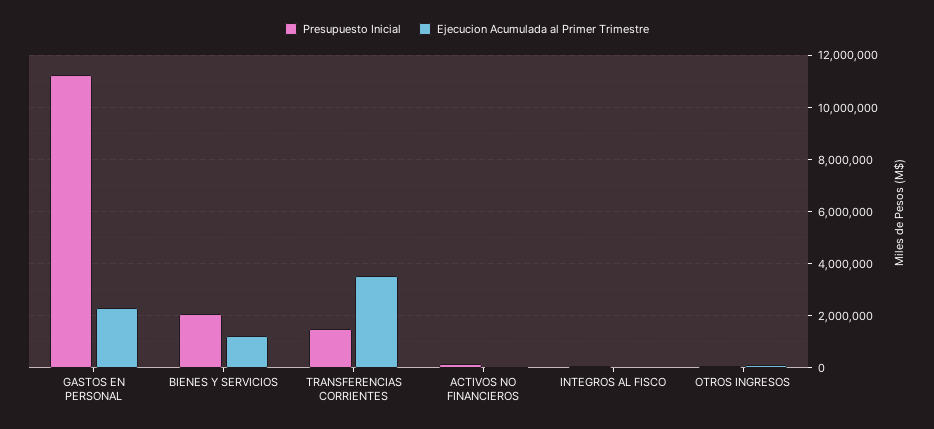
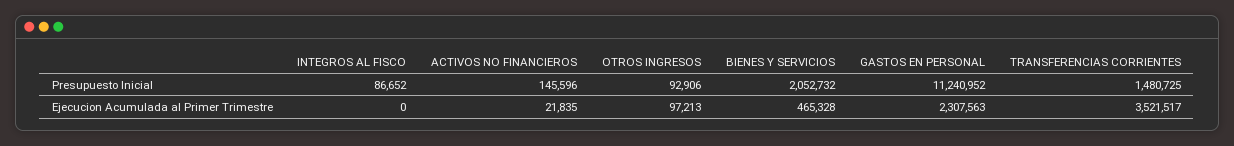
  {
    "Presupuesto Inicial": {
      "GASTOS EN PERSONAL": 11240952,
      "BIENES Y SERVICIOS": 2052732,
      "TRANSFERENCIAS CORRIENTES": 1480725,
      "ACTIVOS NO FINANCIEROS": 145596,
      "INTEGROS AL FISCO": 86652,
      "OTROS INGRESOS": 92906
    },
    "Ejecucion Acumulada al Primer Trimestre": {
      "GASTOS EN PERSONAL": 2307563,
-     "BIENES Y SERVICIOS": 1250000,
+     "BIENES Y SERVICIOS": 465328,
      "TRANSFERENCIAS CORRIENTES": 3521517,
      "ACTIVOS NO FINANCIEROS": 21835,
      "INTEGROS AL FISCO": 0,
      "OTROS INGRESOS": 97213
    }
  }

